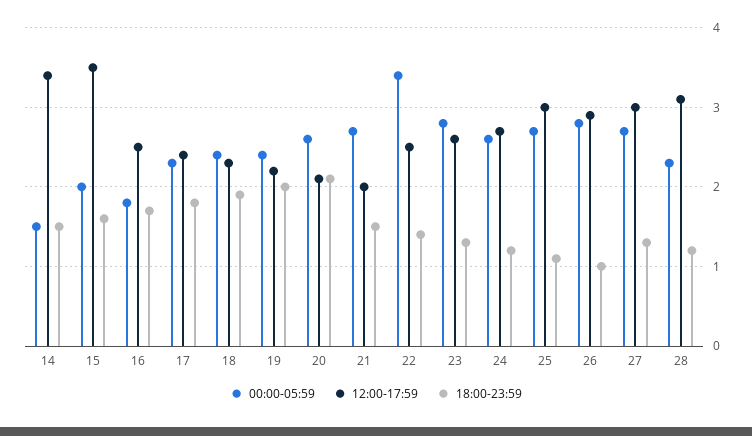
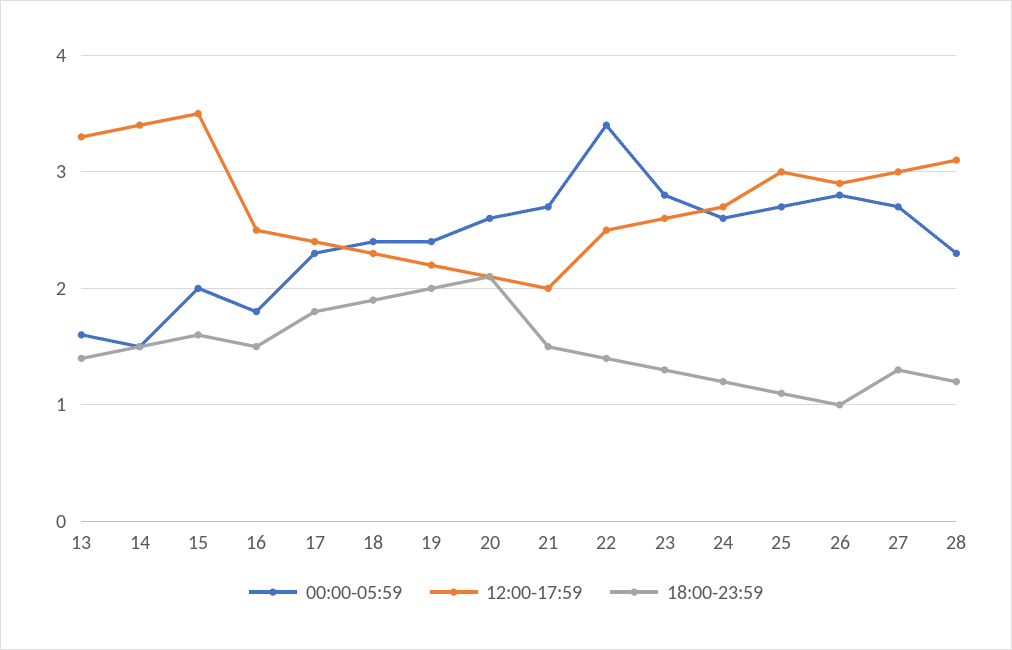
  {
    "00:00-05:59": {
      "14": 1.5,
      "15": 2,
      "16": 1.8,
      "17": 2.3,
      "18": 2.4,
      "19": 2.4,
      "20": 2.6,
      "21": 2.7,
      "22": 3.4,
      "23": 2.8,
      "24": 2.6,
      "25": 2.7,
      "26": 2.8,
      "27": 2.7,
-     "28": 2.3
+     "28": 2.3,
+     "13": 1.6
    },
    "12:00-17:59": {
      "14": 3.4,
      "15": 3.5,
      "16": 2.5,
      "17": 2.4,
      "18": 2.3,
      "19": 2.2,
      "20": 2.1,
      "21": 2,
      "22": 2.5,
      "23": 2.6,
      "24": 2.7,
      "25": 3,
      "26": 2.9,
      "27": 3,
-     "28": 3.1
+     "28": 3.1,
+     "13": 3.3
    },
    "18:00-23:59": {
      "14": 1.5,
      "15": 1.6,
-     "16": 1.7,
+     "16": 1.5,
      "17": 1.8,
      "18": 1.9,
      "19": 2,
      "20": 2.1,
      "21": 1.5,
      "22": 1.4,
      "23": 1.3,
      "24": 1.2,
      "25": 1.1,
      "26": 1,
      "27": 1.3,
-     "28": 1.2
+     "28": 1.2,
+     "13": 1.4
    }
  }

